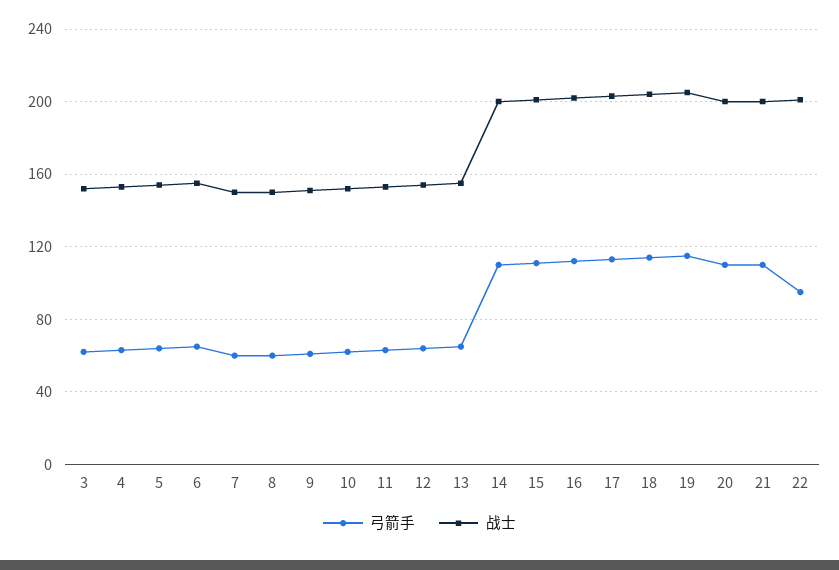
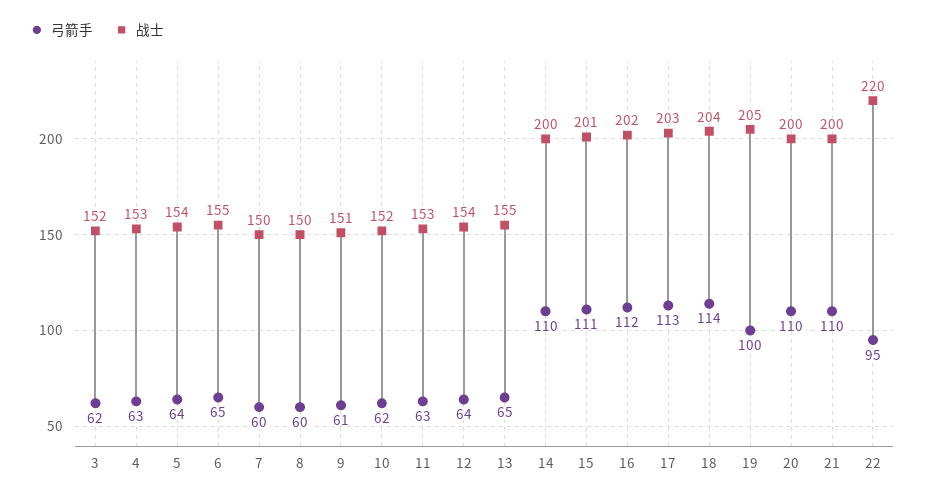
  {
    "弓箭手": {
      "3": 62,
      "4": 63,
      "5": 64,
      "6": 65,
      "7": 60,
      "8": 60,
      "9": 61,
      "10": 62,
      "11": 63,
      "12": 64,
      "13": 65,
      "14": 110,
      "15": 111,
      "16": 112,
      "17": 113,
      "18": 114,
-     "19": 115,
+     "19": 100,
      "20": 110,
      "21": 110,
      "22": 95
    },
    "战士": {
      "3": 152,
      "4": 153,
      "5": 154,
      "6": 155,
      "7": 150,
      "8": 150,
      "9": 151,
      "10": 152,
      "11": 153,
      "12": 154,
      "13": 155,
      "14": 200,
      "15": 201,
      "16": 202,
      "17": 203,
      "18": 204,
      "19": 205,
      "20": 200,
      "21": 200,
-     "22": 200
+     "22": 220
    }
  }

